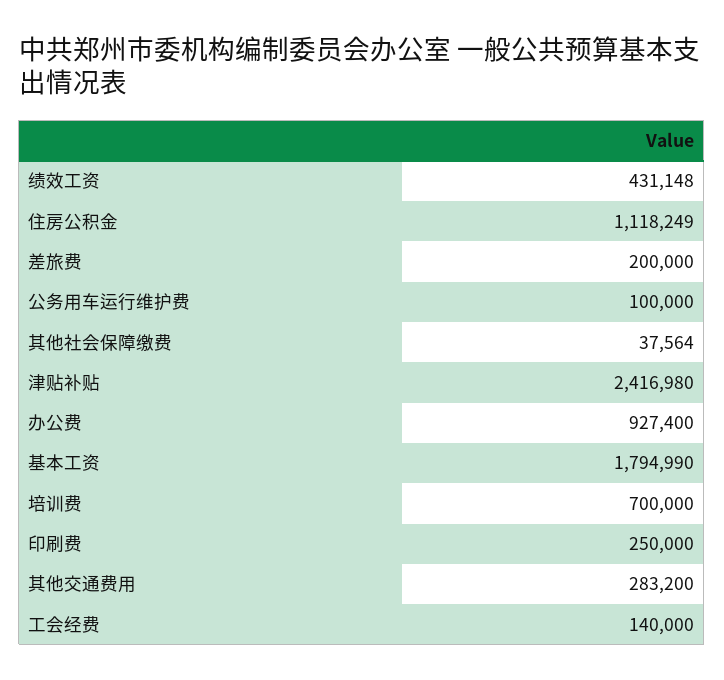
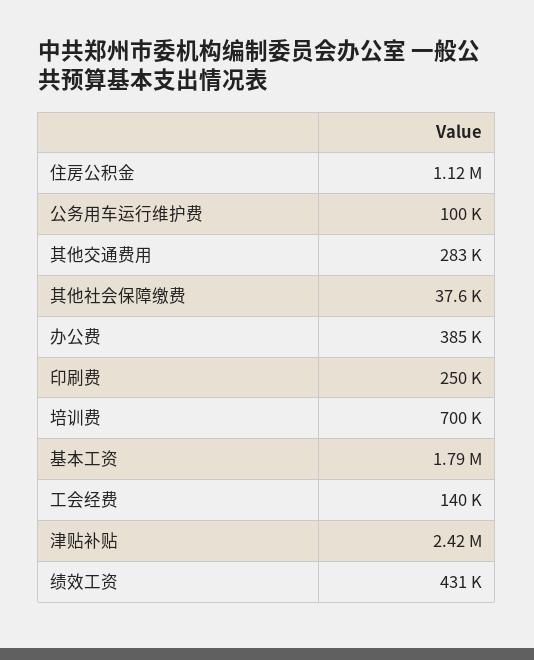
  {
    "绩效工资": 431148,
    "住房公积金": 1118249,
-   "差旅费": 200000,
    "公务用车运行维护费": 100000,
    "其他社会保障缴费": 37564,
    "津贴补贴": 2416980,
-   "办公费": 927400,
+   "办公费": 385000,
    "基本工资": 1794990,
    "培训费": 700000,
    "印刷费": 250000,
    "其他交通费用": 283200,
    "工会经费": 140000
  }

